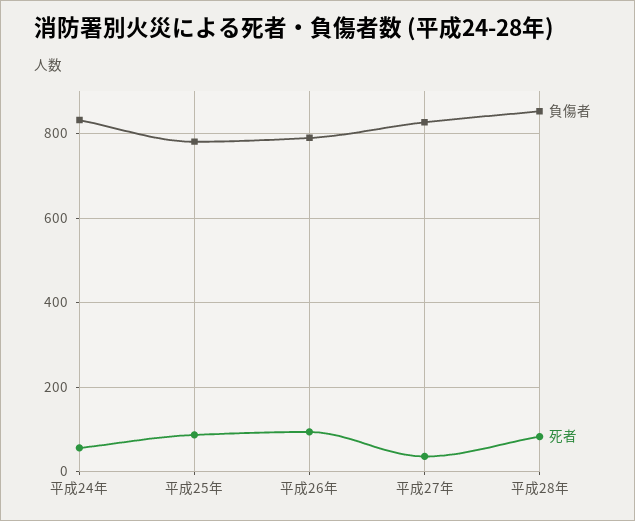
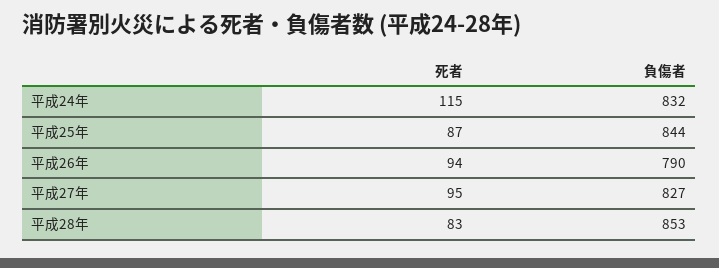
  {
    "負傷者": {
      "平成24年": 832,
-     "平成25年": 780,
+     "平成25年": 844,
      "平成26年": 790,
      "平成27年": 827,
      "平成28年": 853
    },
    "死者": {
-     "平成24年": 60,
+     "平成24年": 115,
      "平成25年": 87,
      "平成26年": 94,
-     "平成27年": 40,
+     "平成27年": 95,
      "平成28年": 83
    }
  }

